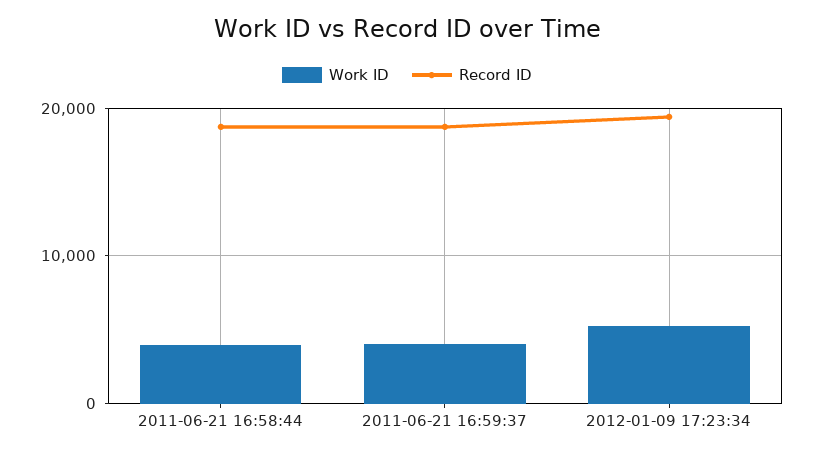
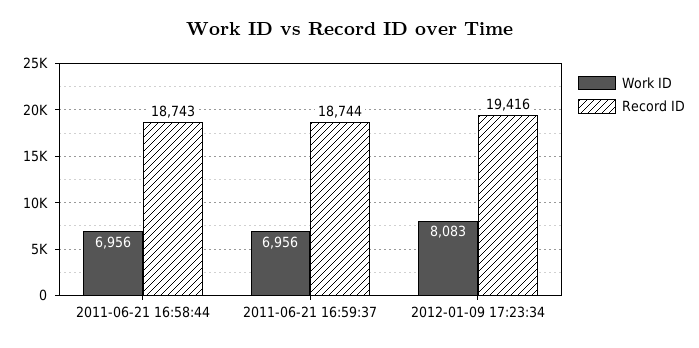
  {
    "Work ID": {
-     "2011-06-21 16:58:44": 4000,
+     "2011-06-21 16:58:44": 6956,
-     "2011-06-21 16:59:37": 4000,
+     "2011-06-21 16:59:37": 6956,
-     "2012-01-09 17:23:34": 5000
+     "2012-01-09 17:23:34": 8083
    },
    "Record ID": {
      "2011-06-21 16:58:44": 18743,
      "2011-06-21 16:59:37": 18744,
      "2012-01-09 17:23:34": 19416
    }
  }

